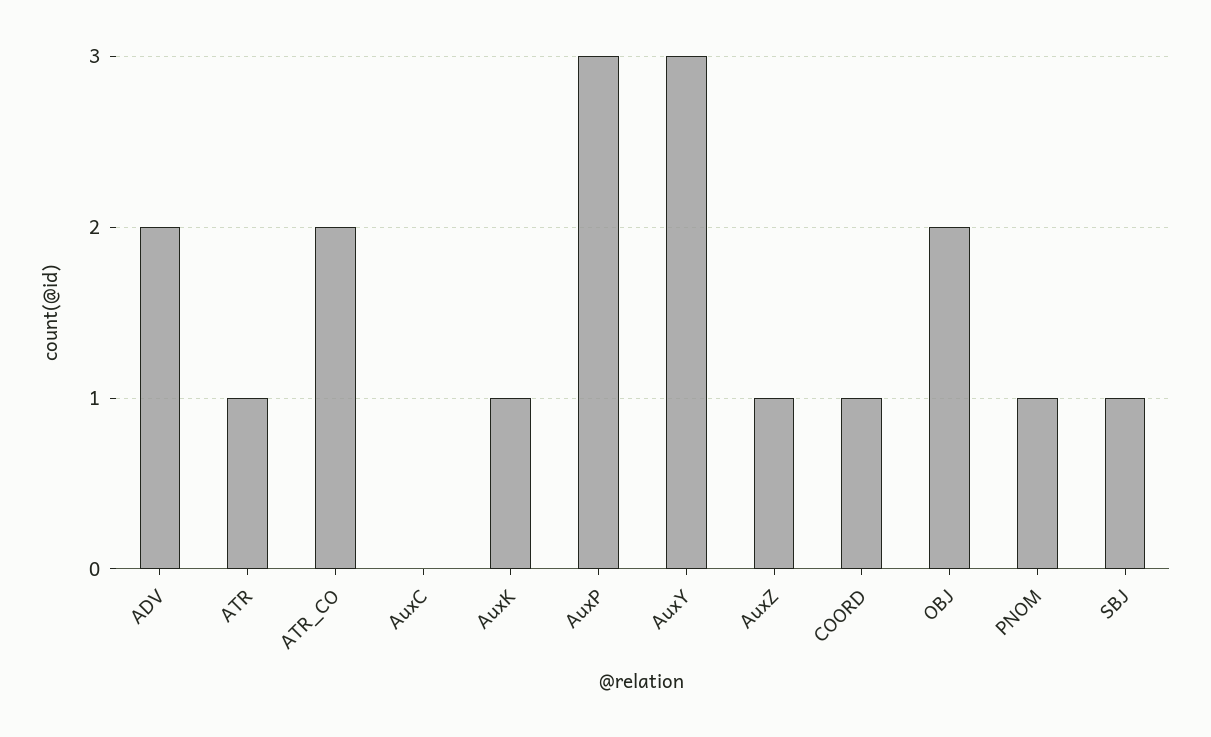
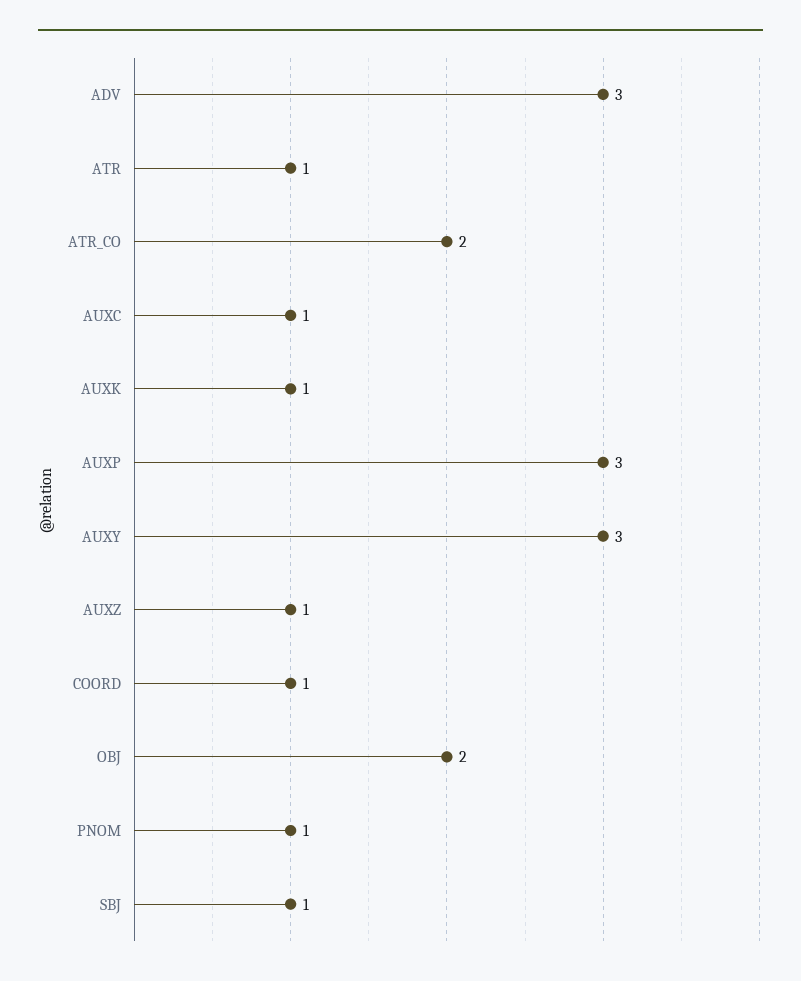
  {
-   "ADV": 2,
+   "ADV": 3,
    "ATR": 1,
    "ATR_CO": 2,
-   "AuxC": 0,
+   "AuxC": 1,
    "AuxK": 1,
    "AuxP": 3,
    "AuxY": 3,
    "AuxZ": 1,
    "COORD": 1,
    "OBJ": 2,
    "PNOM": 1,
    "SBJ": 1
  }

